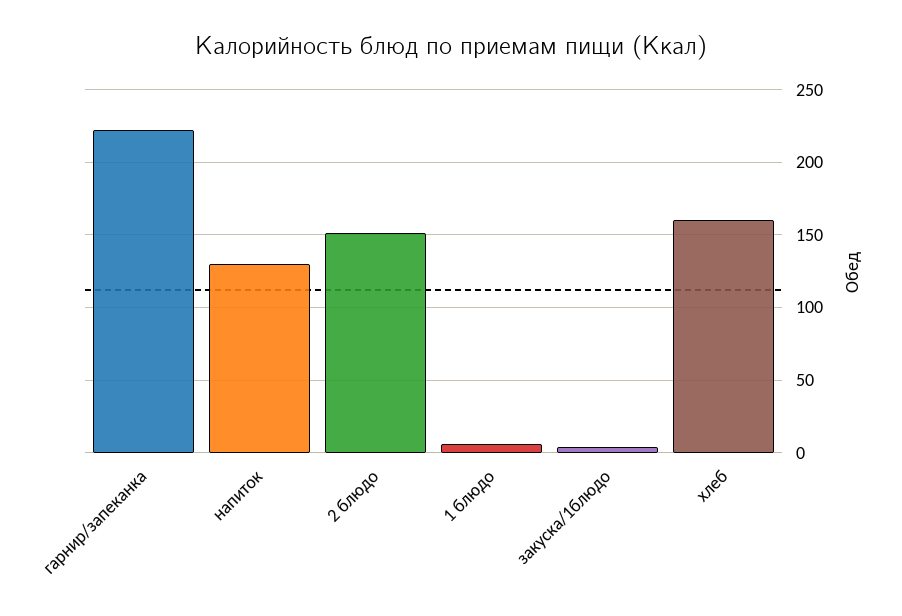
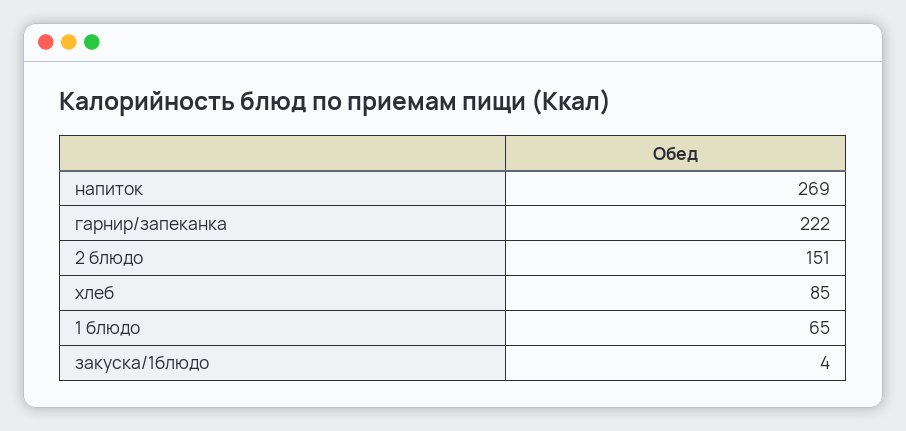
  {
    "гарнир/запеканка": 222,
-   "напиток": 130,
+   "напиток": 269,
    "2 блюдо": 151,
-   "1 блюдо": 5,
+   "1 блюдо": 65,
    "закуска/1блюдо": 4,
-   "хлеб": 160
+   "хлеб": 85
  }

